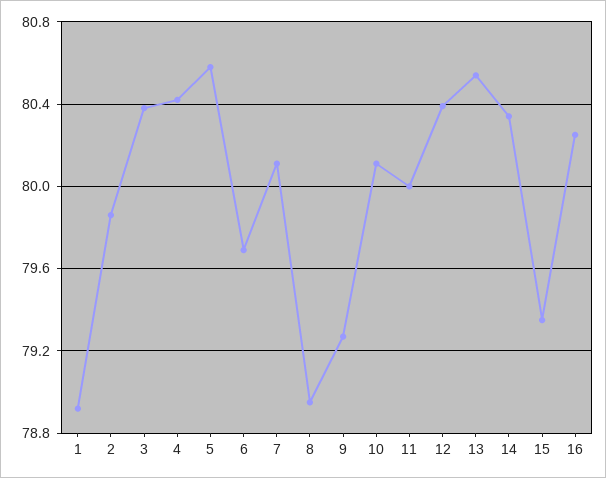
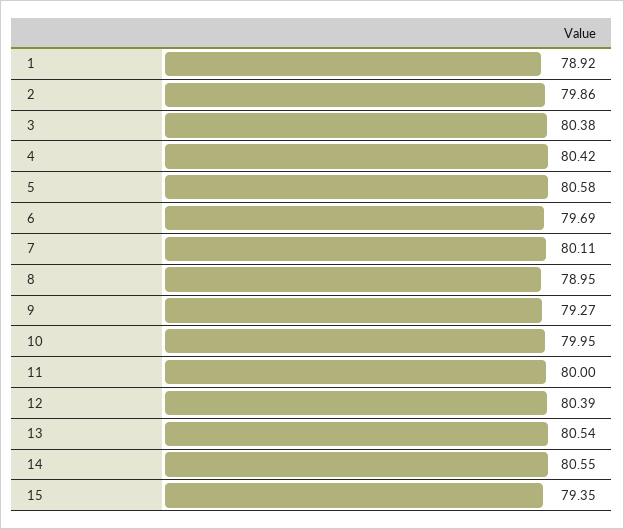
  {
    "1": 78.92,
    "2": 79.86,
    "3": 80.38,
    "4": 80.42,
    "5": 80.58,
    "6": 79.69,
    "7": 80.11,
    "8": 78.95,
    "9": 79.27,
-   "10": 80.1,
+   "10": 79.95,
    "11": 80,
    "12": 80.39,
    "13": 80.54,
-   "14": 80.35,
+   "14": 80.55,
-   "15": 79.35,
+   "15": 79.35
-   "16": 80.25
  }

